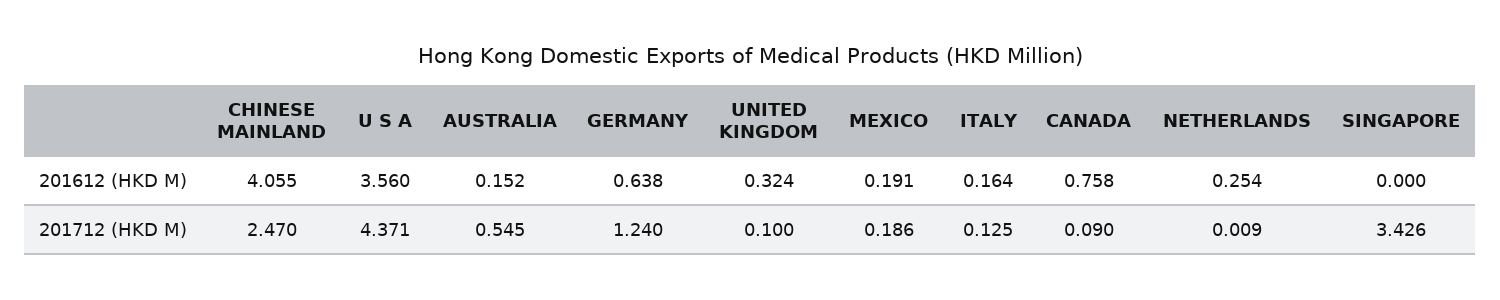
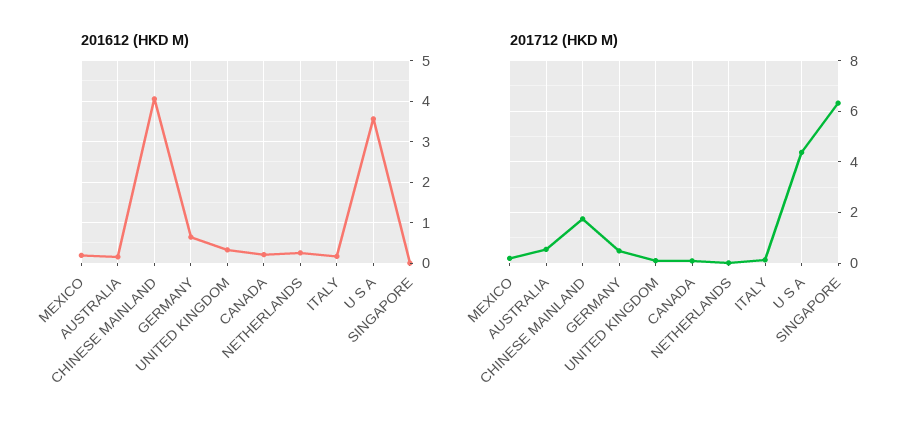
  {
    "201612 (HKD M)": {
      "CHINESE MAINLAND": 4.055,
      "U S A": 3.56,
      "AUSTRALIA": 0.152,
      "GERMANY": 0.638,
      "UNITED KINGDOM": 0.324,
      "MEXICO": 0.191,
      "ITALY": 0.164,
-     "CANADA": 0.758,
+     "CANADA": 0.2,
      "NETHERLANDS": 0.254,
      "SINGAPORE": 0
    },
    "201712 (HKD M)": {
-     "CHINESE MAINLAND": 2.47,
+     "CHINESE MAINLAND": 1.75,
      "U S A": 4.371,
      "AUSTRALIA": 0.545,
-     "GERMANY": 1.24,
+     "GERMANY": 0.5,
      "UNITED KINGDOM": 0.1,
      "MEXICO": 0.186,
      "ITALY": 0.125,
      "CANADA": 0.09,
      "NETHERLANDS": 0.009,
-     "SINGAPORE": 3.426
+     "SINGAPORE": 6.25
    }
  }

